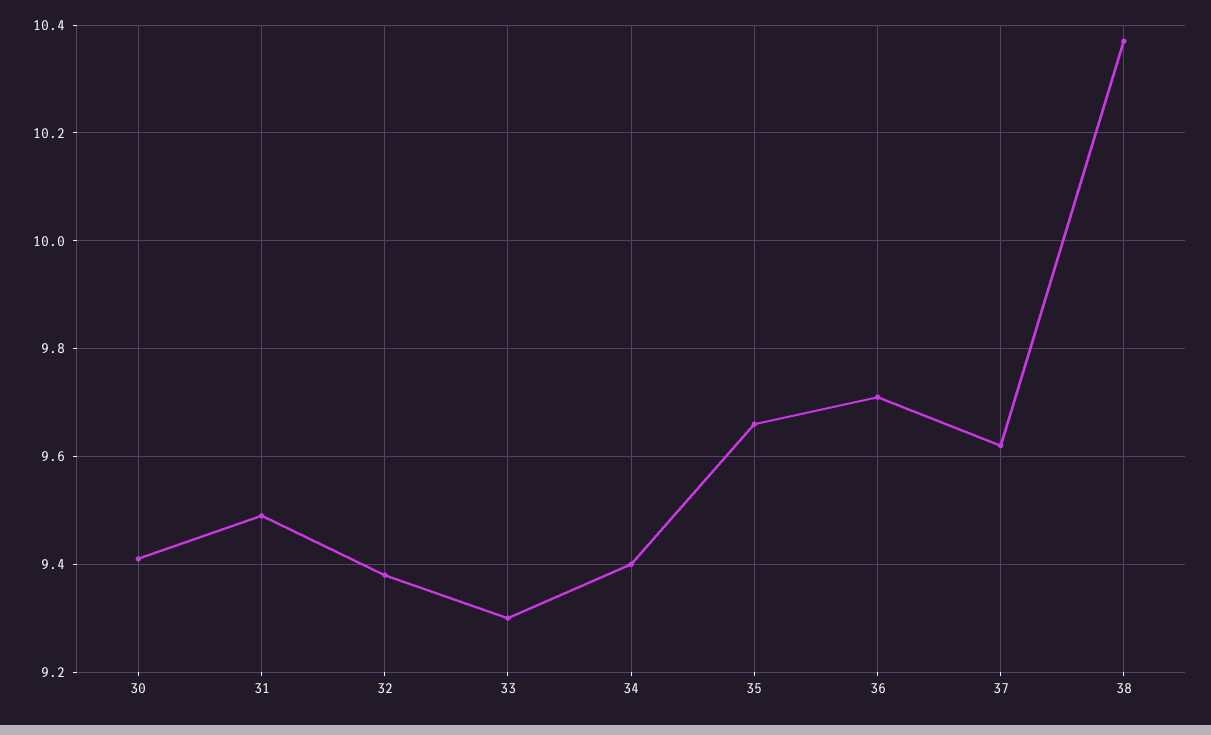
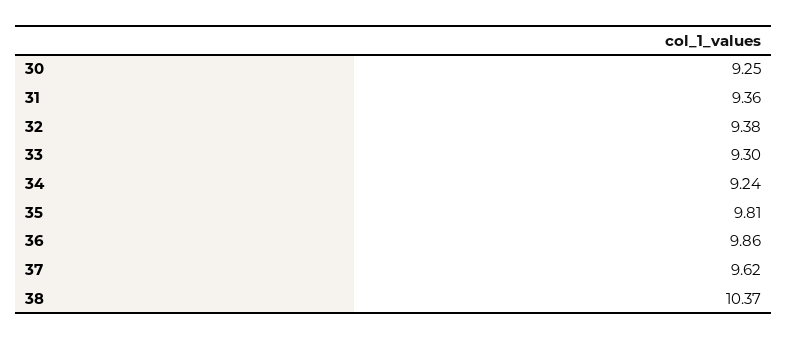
  {
-   "30": 9.4,
+   "30": 9.25,
-   "31": 9.5,
+   "31": 9.36,
    "32": 9.38,
    "33": 9.3,
-   "34": 9.4,
+   "34": 9.24,
-   "35": 9.65,
+   "35": 9.81,
-   "36": 9.7,
+   "36": 9.86,
    "37": 9.62,
    "38": 10.37
  }

